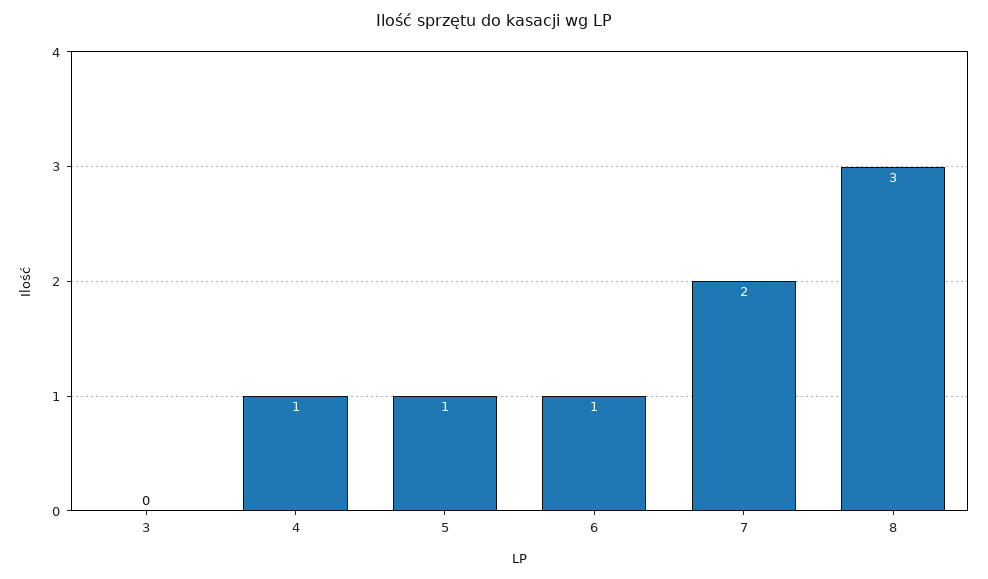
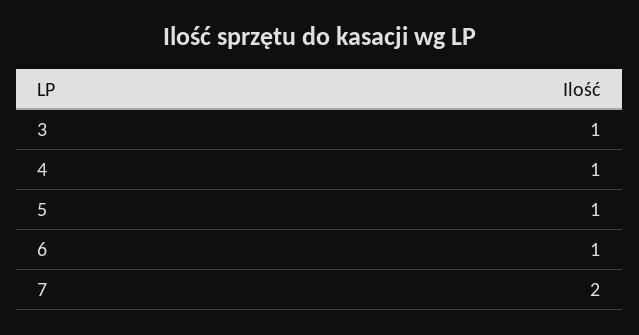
  {
-   "3": 0,
+   "3": 1,
    "4": 1,
    "5": 1,
    "6": 1,
-   "7": 2,
+   "7": 2
-   "8": 3
  }

